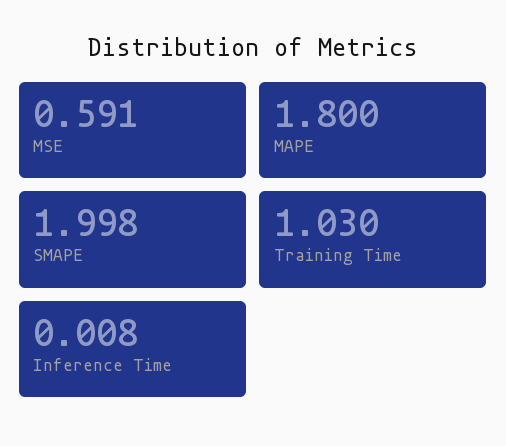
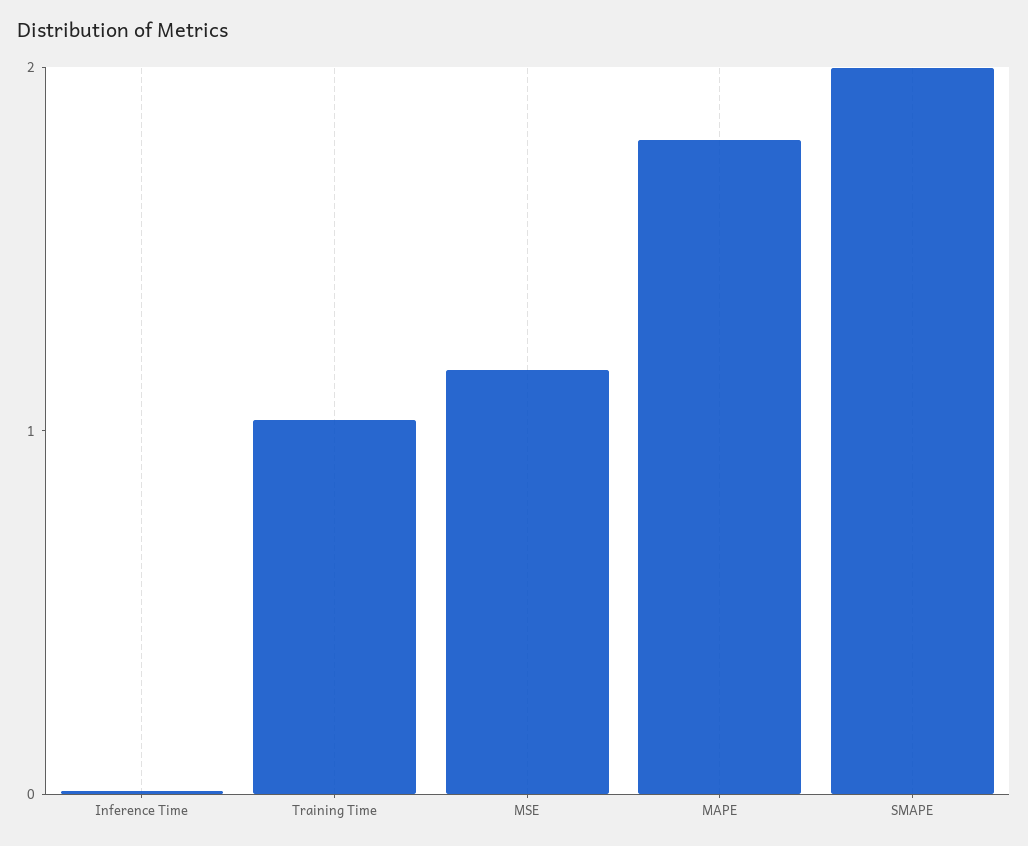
  {
-   "MSE": 0.591,
+   "MSE": 1.2,
    "MAPE": 1.8,
    "SMAPE": 1.998,
    "Training Time": 1.03,
    "Inference Time": 0.008
  }

